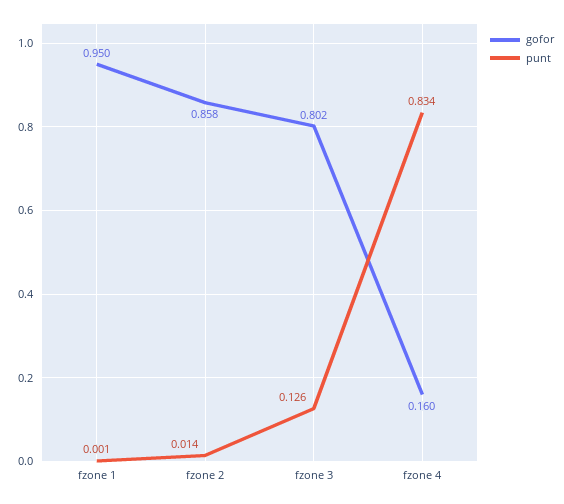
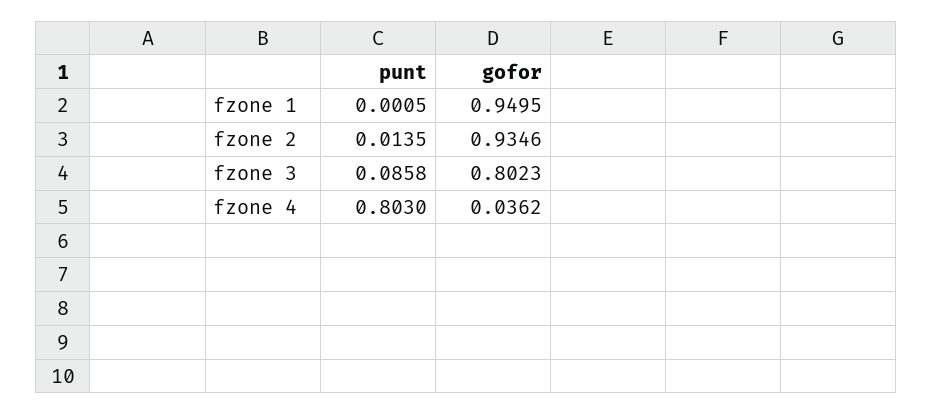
  {
    "gofor": {
      "fzone 1": 0.9495,
-     "fzone 2": 0.858,
+     "fzone 2": 0.9346,
      "fzone 3": 0.8023,
-     "fzone 4": 0.16
+     "fzone 4": 0.0362
    },
    "punt": {
      "fzone 1": 0.0005,
      "fzone 2": 0.0135,
-     "fzone 3": 0.126,
+     "fzone 3": 0.0858,
-     "fzone 4": 0.834
+     "fzone 4": 0.803
    }
  }

